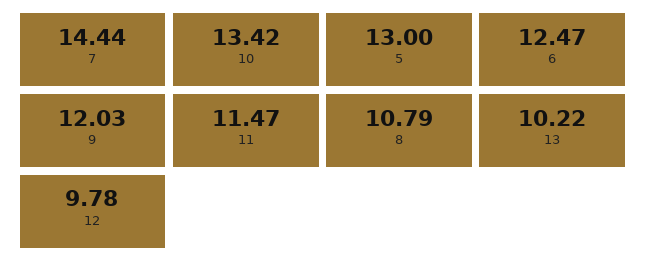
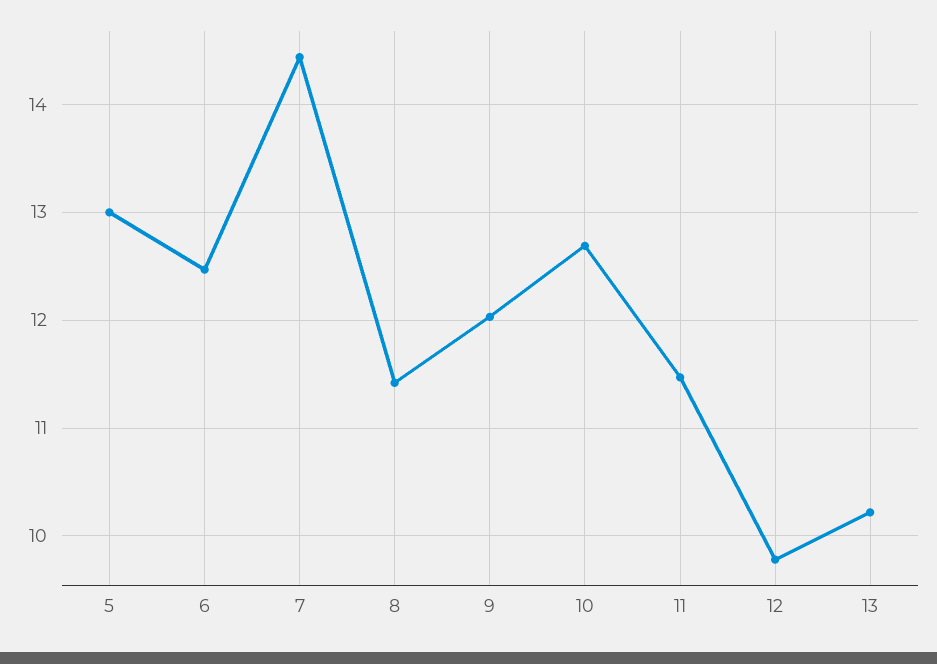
  {
    "7": 14.44,
-   "10": 13.42,
+   "10": 12.7,
    "5": 13,
    "6": 12.47,
    "9": 12.03,
    "11": 11.47,
-   "8": 10.79,
+   "8": 11.4,
    "13": 10.22,
    "12": 9.78
  }

